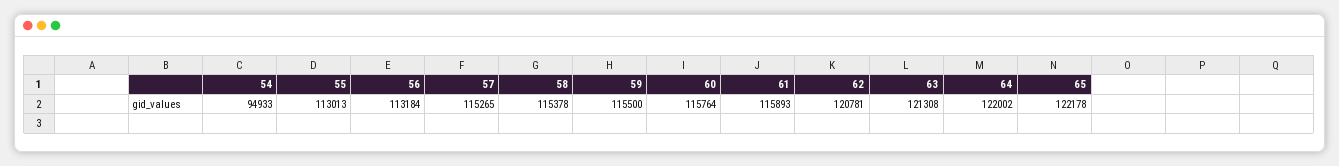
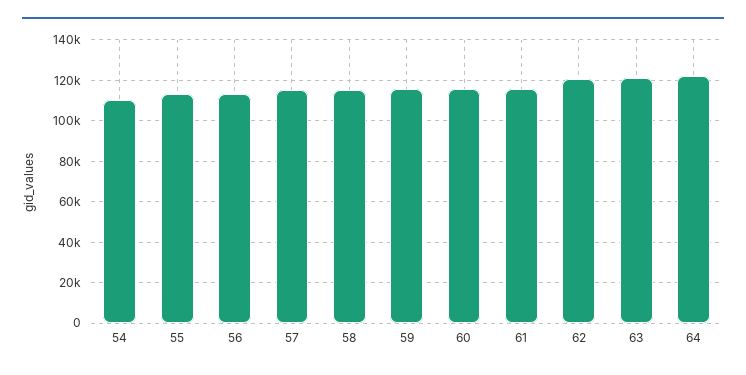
  {
-   "54": 94933,
+   "54": 110000,
    "55": 113013,
    "56": 113184,
    "57": 115265,
    "58": 115378,
    "59": 115500,
    "60": 115764,
    "61": 115893,
    "62": 120781,
    "63": 121308,
-   "64": 122002,
+   "64": 122002
-   "65": 122178
  }

